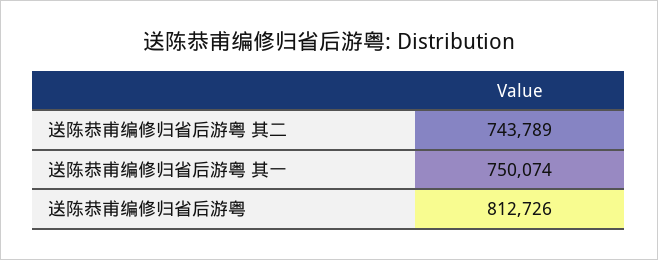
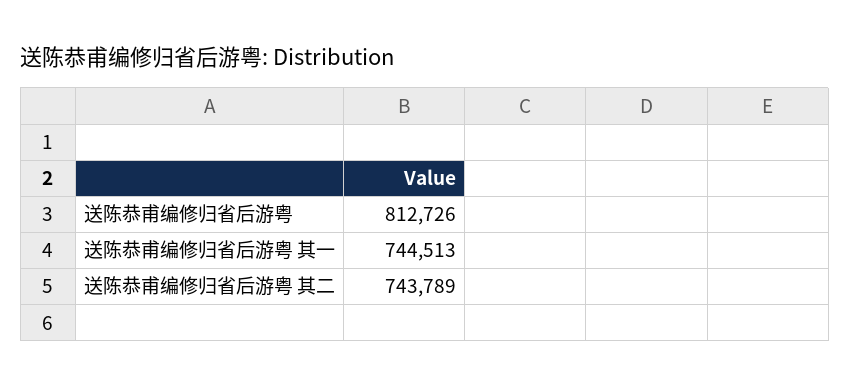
  {
    "送陈恭甫编修归省后游粤 其二": 743789,
-   "送陈恭甫编修归省后游粤 其一": 750074,
+   "送陈恭甫编修归省后游粤 其一": 744513,
    "送陈恭甫编修归省后游粤": 812726
  }

